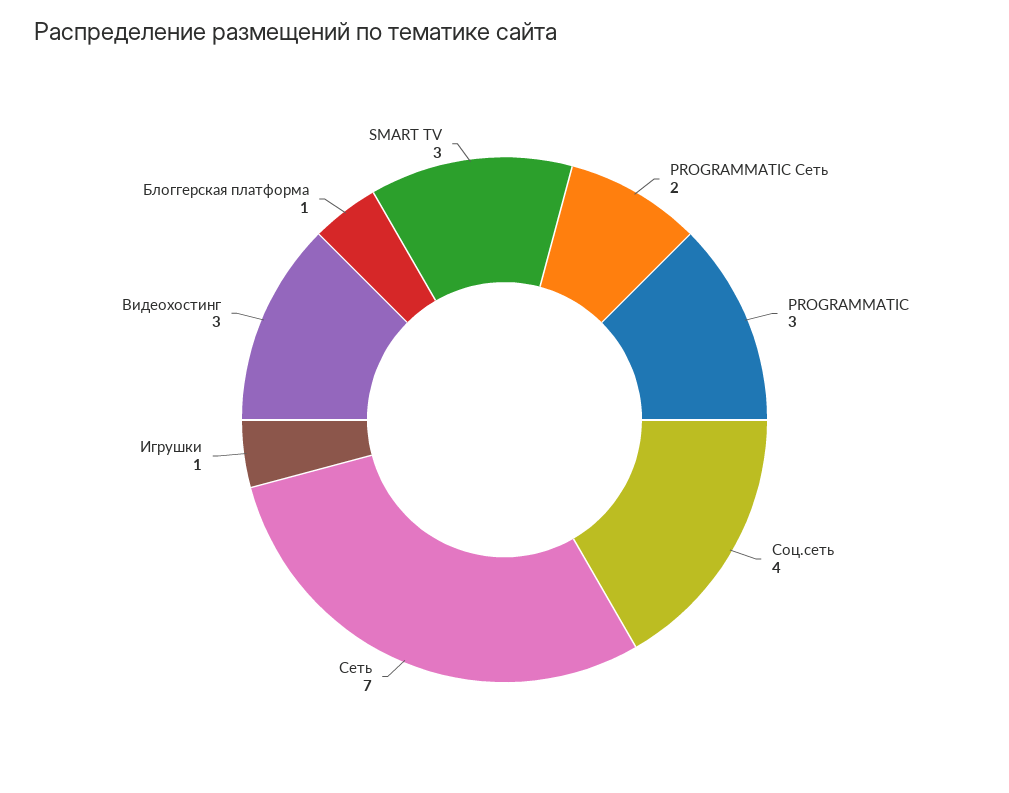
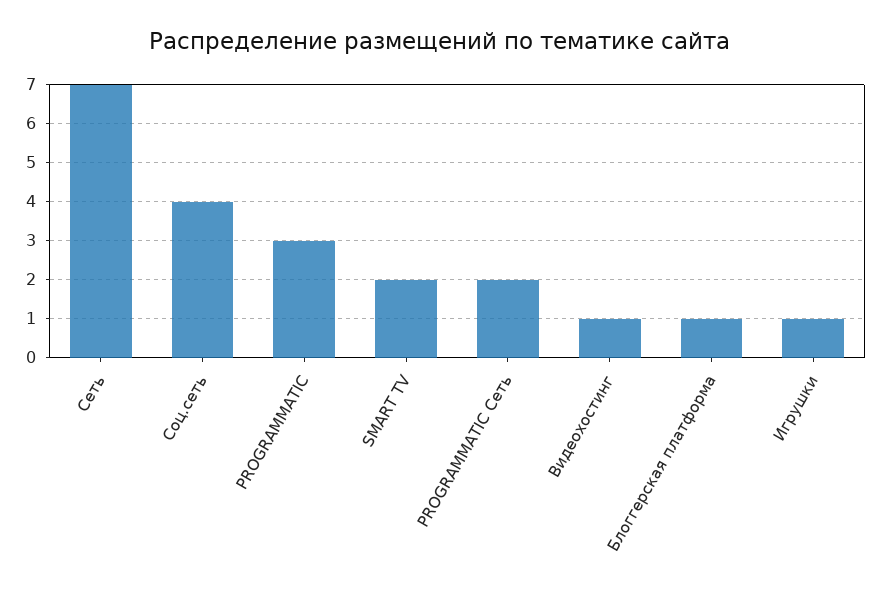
  {
    "PROGRAMMATIC Сеть": 2,
    "PROGRAMMATIC": 3,
    "Соц.сеть": 4,
    "Сеть": 7,
    "Игрушки": 1,
-   "Видеохостинг": 3,
+   "Видеохостинг": 1,
    "Блоггерская платформа": 1,
-   "SMART TV": 3
+   "SMART TV": 2
  }

